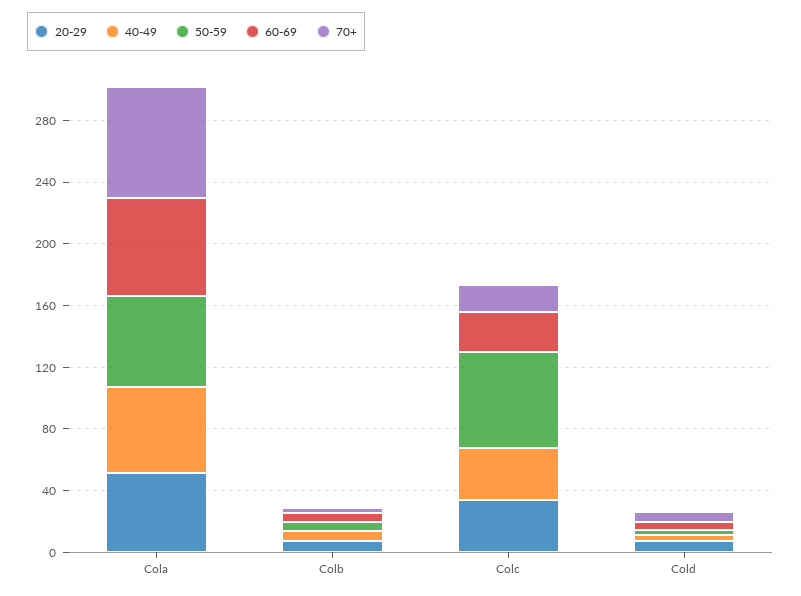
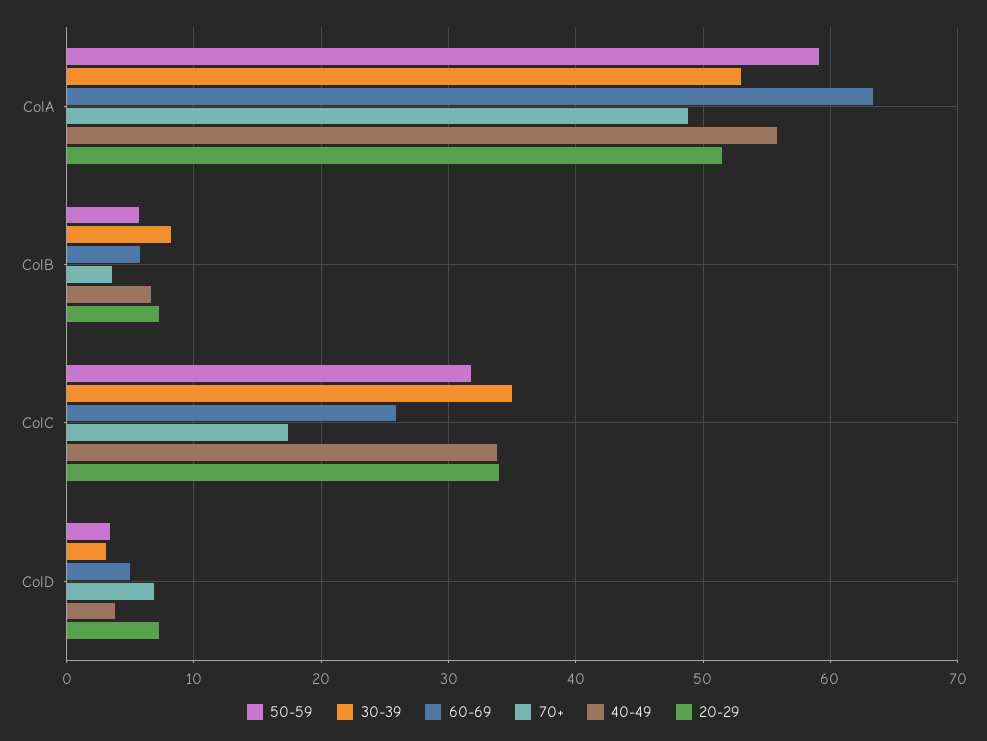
  {
    "20-29": {
      "Cola": 52,
      "Colb": 7,
      "Colc": 34,
      "Cold": 7
    },
    "40-49": {
      "Cola": 56,
      "Colb": 7,
      "Colc": 34,
      "Cold": 4
    },
    "50-59": {
      "Cola": 59,
      "Colb": 6,
-     "Colc": 60,
+     "Colc": 32,
      "Cold": 3
    },
    "60-69": {
      "Cola": 63,
      "Colb": 6,
      "Colc": 26,
      "Cold": 5
    },
    "70+": {
-     "Cola": 70,
+     "Cola": 49,
      "Colb": 4,
      "Colc": 17,
      "Cold": 7
-   }
+   },
+   "30-39": {
+     "Cola": 53,
+     "Colb": 8,
+     "Colc": 35,
+     "Cold": 3
+   }
  }

